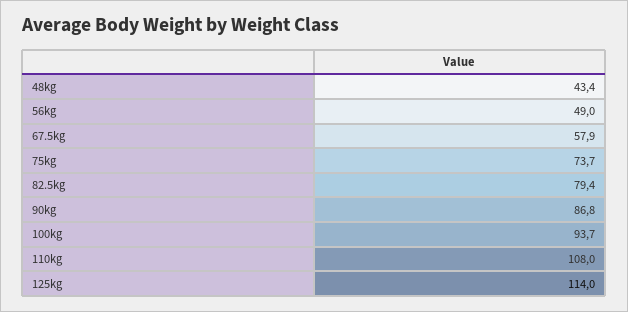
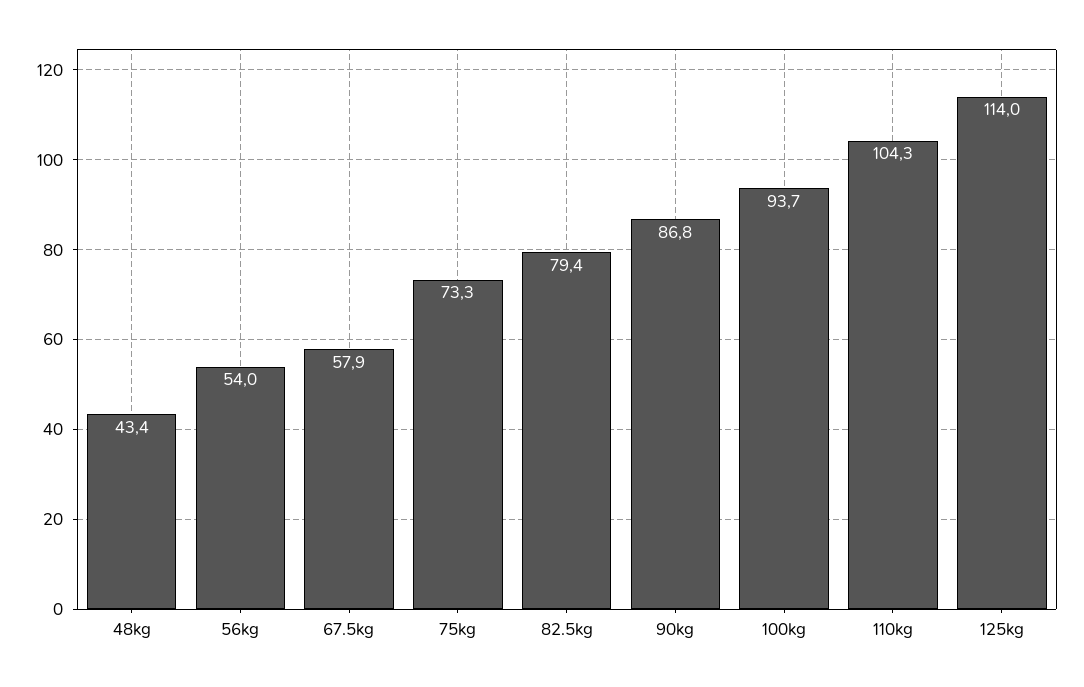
  {
    "48kg": 43.4,
-   "56kg": 49,
+   "56kg": 54,
    "67.5kg": 57.9,
-   "75kg": 73.7,
+   "75kg": 73.3,
    "82.5kg": 79.4,
    "90kg": 86.8,
    "100kg": 93.7,
-   "110kg": 108,
+   "110kg": 104.3,
    "125kg": 114
  }

